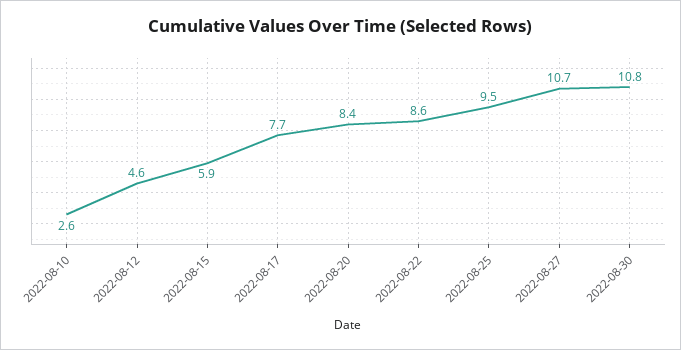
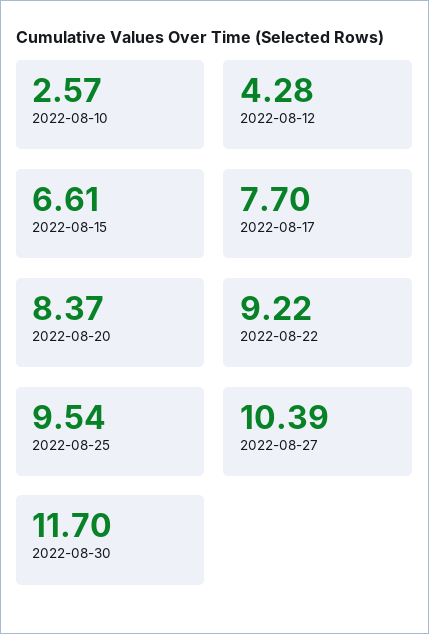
  {
    "2022-08-10": 2.57,
-   "2022-08-12": 4.6,
+   "2022-08-12": 4.28,
-   "2022-08-15": 5.9,
+   "2022-08-15": 6.61,
    "2022-08-17": 7.7,
    "2022-08-20": 8.37,
-   "2022-08-22": 8.6,
+   "2022-08-22": 9.22,
    "2022-08-25": 9.54,
-   "2022-08-27": 10.7,
+   "2022-08-27": 10.39,
-   "2022-08-30": 10.8
+   "2022-08-30": 11.7
  }

